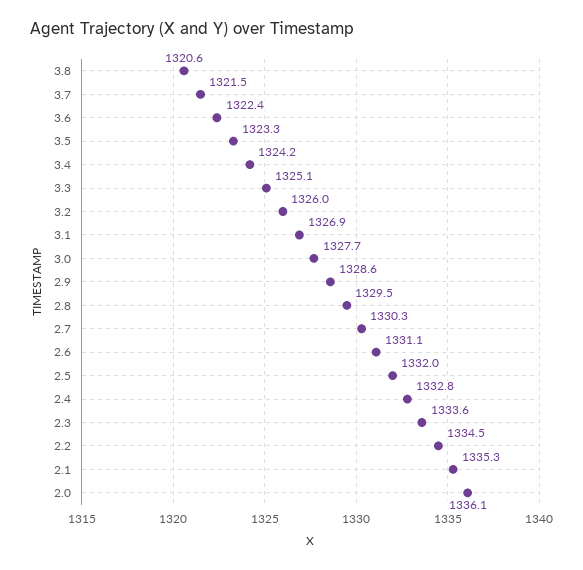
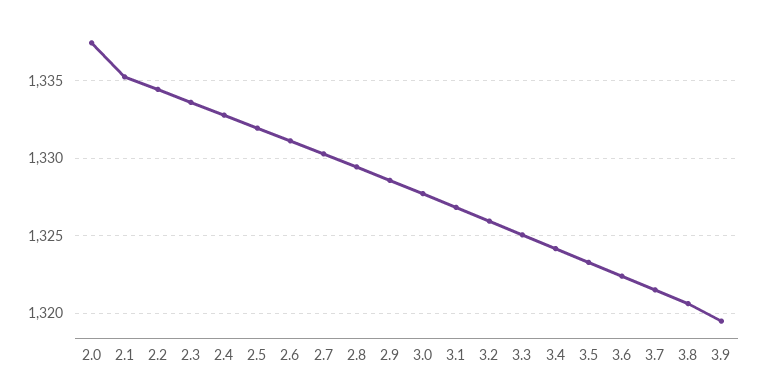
  {
    "3.8": 1320.6,
    "3.7": 1321.5,
    "3.6": 1322.4,
    "3.5": 1323.3,
    "3.4": 1324.2,
    "3.3": 1325.1,
    "3.2": 1326,
    "3.1": 1326.9,
    "3.0": 1327.7,
    "2.9": 1328.6,
    "2.8": 1329.5,
    "2.7": 1330.3,
    "2.6": 1331.1,
    "2.5": 1332,
    "2.4": 1332.8,
    "2.3": 1333.6,
    "2.2": 1334.5,
    "2.1": 1335.3,
-   "2.0": 1336.1
+   "2.0": 1337.5,
+   "3.9": 1319.5
  }

